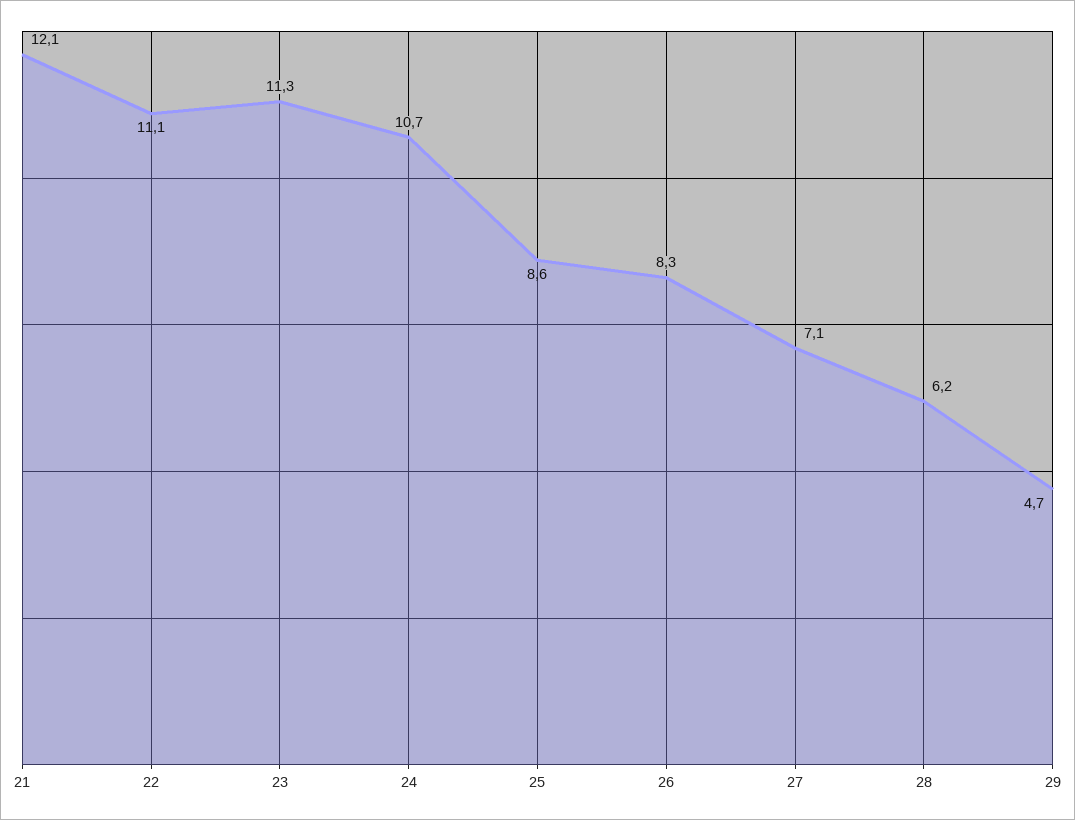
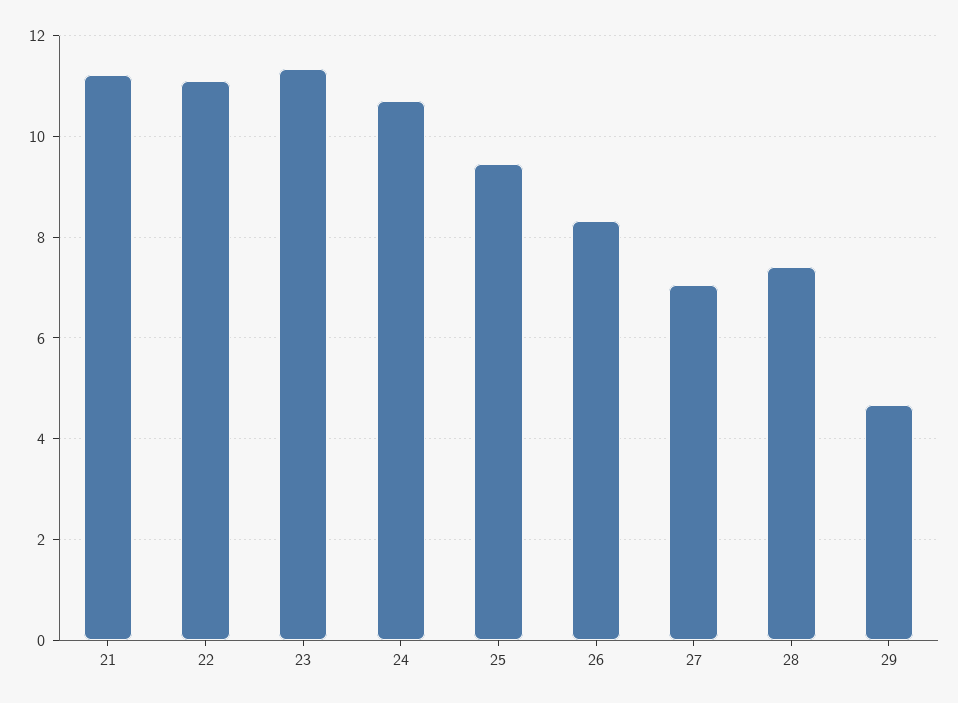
  {
-   "21": 12.1,
+   "21": 11.2,
    "22": 11.1,
    "23": 11.3,
    "24": 10.7,
-   "25": 8.6,
+   "25": 9.4,
    "26": 8.3,
    "27": 7.1,
-   "28": 6.2,
+   "28": 7.4,
    "29": 4.7
  }

